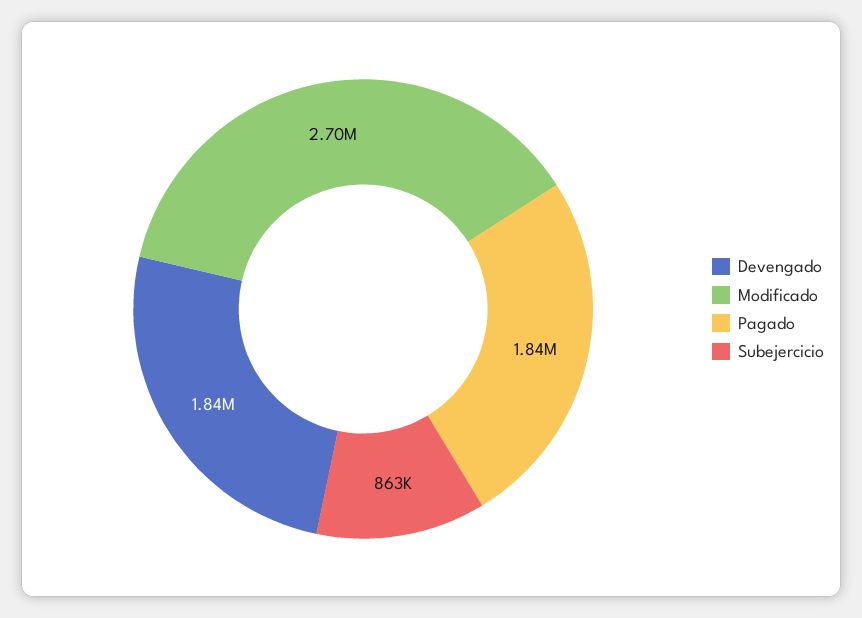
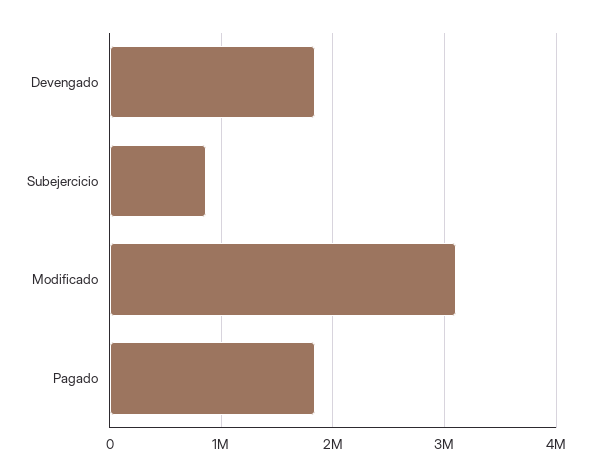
  {
    "Devengado": 1840000,
-   "Modificado": 2700000,
+   "Modificado": 3100000,
    "Pagado": 1840000,
    "Subejercicio": 863000
  }

